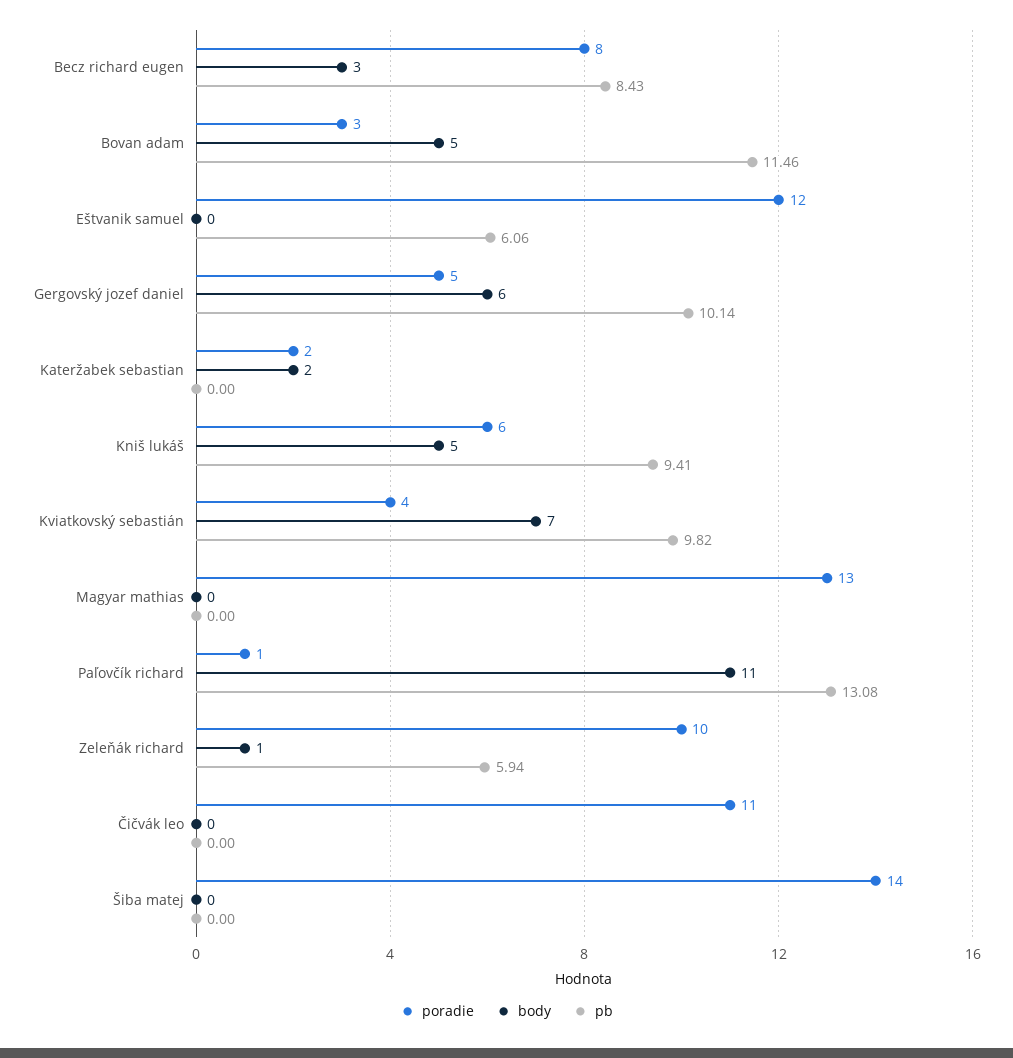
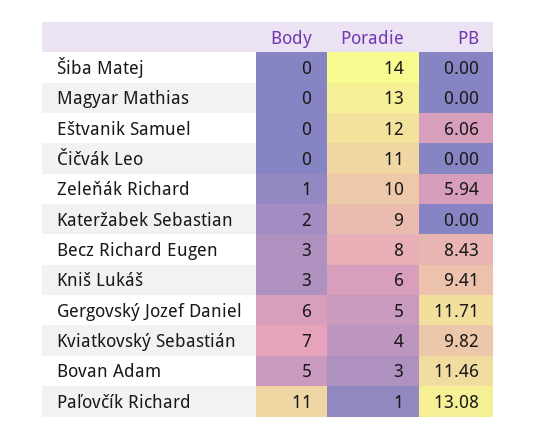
  {
    "poradie": {
      "Becz richard eugen": 8,
      "Bovan adam": 3,
      "Eštvanik samuel": 12,
      "Gergovský jozef daniel": 5,
-     "Kateržabek sebastian": 2,
+     "Kateržabek sebastian": 9,
      "Kniš lukáš": 6,
      "Kviatkovský sebastián": 4,
      "Magyar mathias": 13,
      "Paľovčík richard": 1,
      "Zeleňák richard": 10,
      "Čičvák leo": 11,
      "Šiba matej": 14
    },
    "body": {
      "Becz richard eugen": 3,
      "Bovan adam": 5,
      "Eštvanik samuel": 0,
      "Gergovský jozef daniel": 6,
      "Kateržabek sebastian": 2,
-     "Kniš lukáš": 5,
+     "Kniš lukáš": 3,
      "Kviatkovský sebastián": 7,
      "Magyar mathias": 0,
      "Paľovčík richard": 11,
      "Zeleňák richard": 1,
      "Čičvák leo": 0,
      "Šiba matej": 0
    },
    "pb": {
      "Becz richard eugen": 8.43,
      "Bovan adam": 11.46,
      "Eštvanik samuel": 6.06,
-     "Gergovský jozef daniel": 10.14,
+     "Gergovský jozef daniel": 11.71,
      "Kateržabek sebastian": 0,
      "Kniš lukáš": 9.41,
      "Kviatkovský sebastián": 9.82,
      "Magyar mathias": 0,
      "Paľovčík richard": 13.08,
      "Zeleňák richard": 5.94,
      "Čičvák leo": 0,
      "Šiba matej": 0
    }
  }

